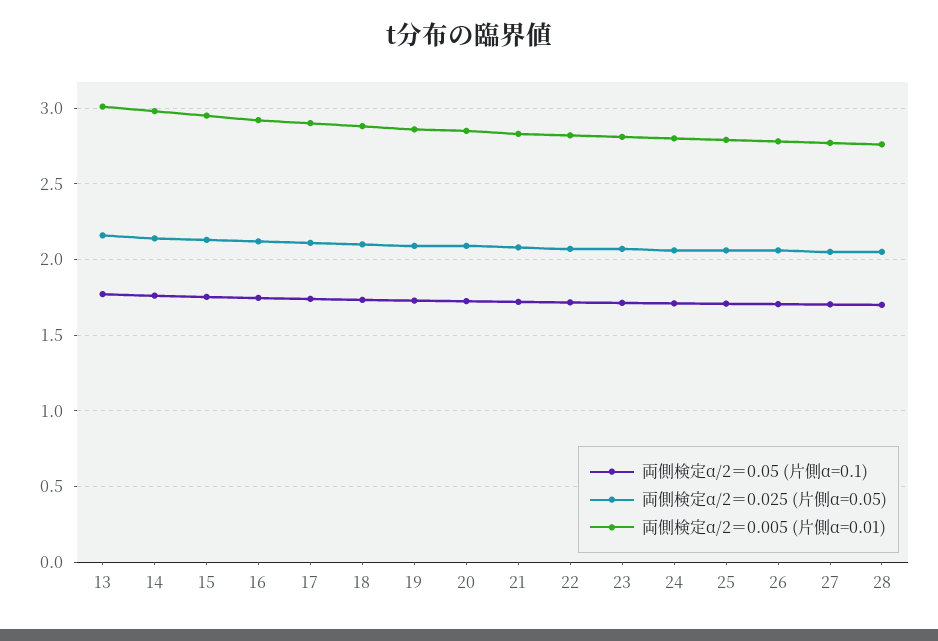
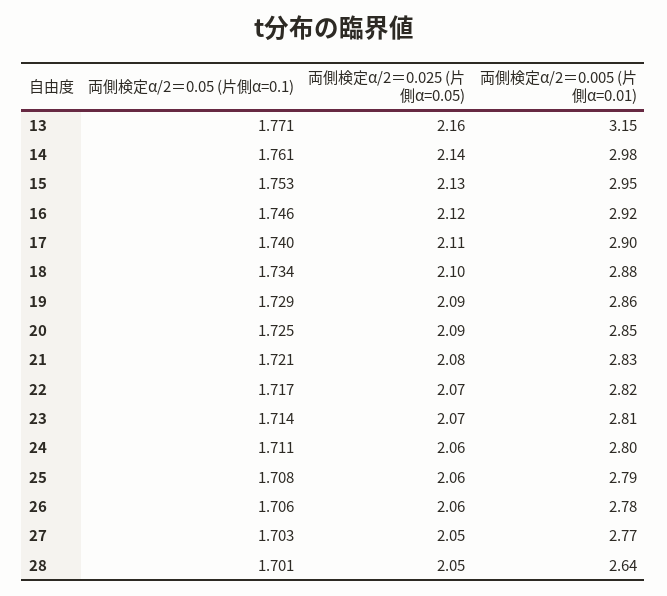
  {
    "両側検定α/2＝0.05 (片側α=0.1)": {
      "13": 1.771,
      "14": 1.761,
      "15": 1.753,
      "16": 1.746,
      "17": 1.74,
      "18": 1.734,
      "19": 1.729,
      "20": 1.725,
      "21": 1.721,
      "22": 1.717,
      "23": 1.714,
      "24": 1.711,
      "25": 1.708,
      "26": 1.706,
      "27": 1.703,
      "28": 1.701
    },
    "両側検定α/2＝0.025 (片側α=0.05)": {
      "13": 2.16,
      "14": 2.14,
      "15": 2.13,
      "16": 2.12,
      "17": 2.11,
      "18": 2.1,
      "19": 2.09,
      "20": 2.09,
      "21": 2.08,
      "22": 2.07,
      "23": 2.07,
      "24": 2.06,
      "25": 2.06,
      "26": 2.06,
      "27": 2.05,
      "28": 2.05
    },
    "両側検定α/2＝0.005 (片側α=0.01)": {
-     "13": 3,
+     "13": 3.15,
      "14": 2.98,
      "15": 2.95,
      "16": 2.92,
      "17": 2.9,
      "18": 2.88,
      "19": 2.86,
      "20": 2.85,
      "21": 2.83,
      "22": 2.82,
      "23": 2.81,
      "24": 2.8,
      "25": 2.79,
      "26": 2.78,
      "27": 2.77,
-     "28": 2.75
+     "28": 2.64
    }
  }

